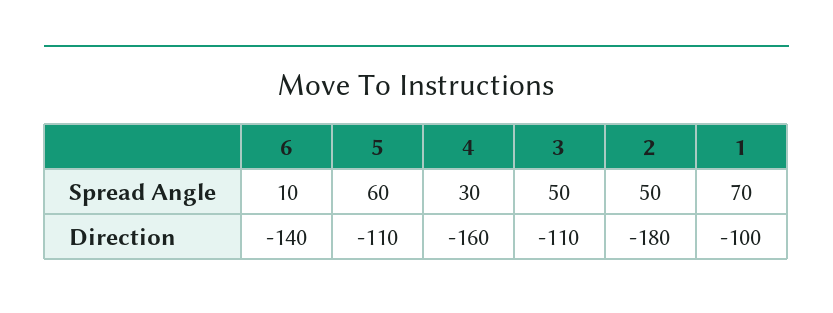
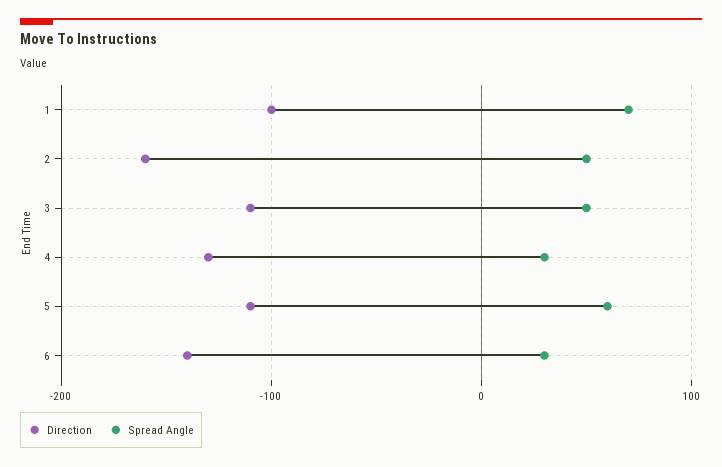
  {
    "Spread Angle": {
-     "6": 10,
+     "6": 30,
      "5": 60,
      "4": 30,
      "3": 50,
      "2": 50,
      "1": 70
    },
    "Direction": {
      "6": -140,
      "5": -110,
-     "4": -160,
+     "4": -130,
      "3": -110,
-     "2": -180,
+     "2": -160,
      "1": -100
    }
  }

